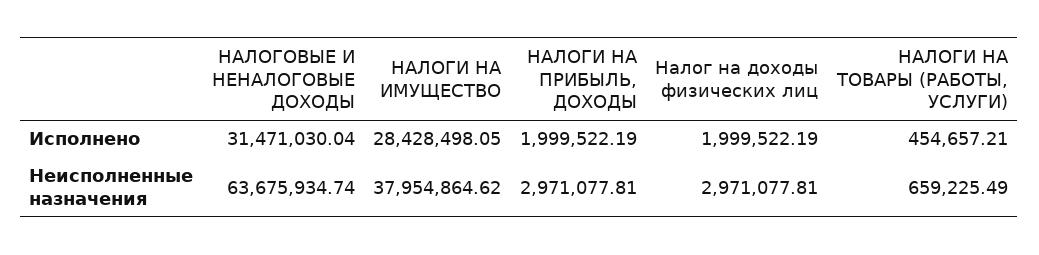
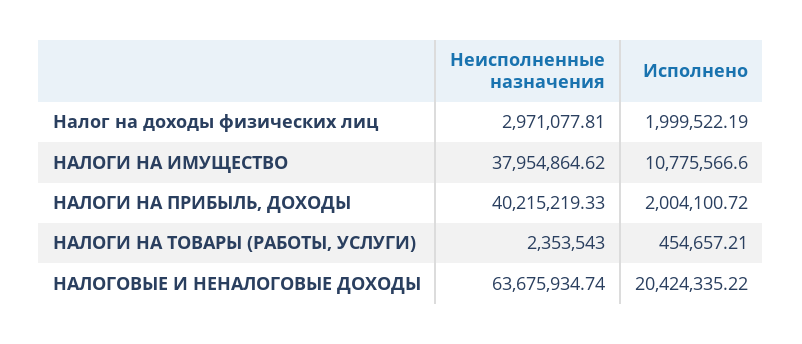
  {
    "НАЛОГОВЫЕ И НЕНАЛОГОВЫЕ ДОХОДЫ": {
-     "Исполнено": 31471030.04,
+     "Исполнено": 20424335.22,
      "Неисполненные назначения": 63675934.74
    },
    "НАЛОГИ НА ИМУЩЕСТВО": {
-     "Исполнено": 28428498.05,
+     "Исполнено": 10775566.6,
      "Неисполненные назначения": 37954864.62
    },
    "НАЛОГИ НА ПРИБЫЛЬ, ДОХОДЫ": {
-     "Исполнено": 1999522.19,
+     "Исполнено": 2004100.72,
-     "Неисполненные назначения": 2971077.81
+     "Неисполненные назначения": 40215219.33
    },
    "Налог на доходы физических лиц": {
      "Исполнено": 1999522.19,
      "Неисполненные назначения": 2971077.81
    },
    "НАЛОГИ НА ТОВАРЫ (РАБОТЫ, УСЛУГИ)": {
      "Исполнено": 454657.21,
-     "Неисполненные назначения": 659225.49
+     "Неисполненные назначения": 2353543
    }
  }

